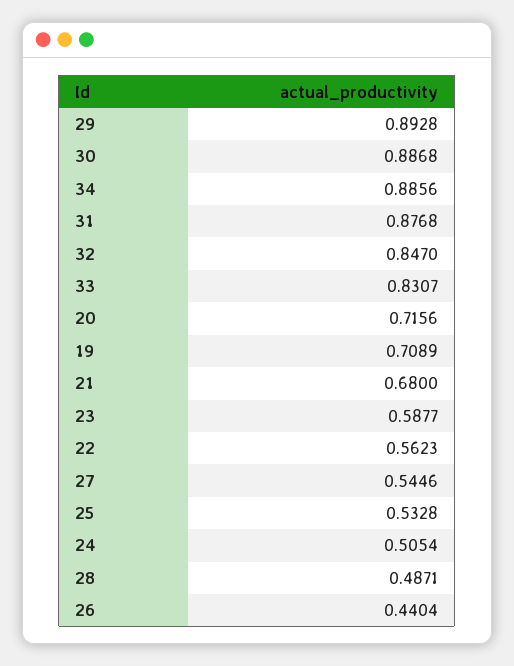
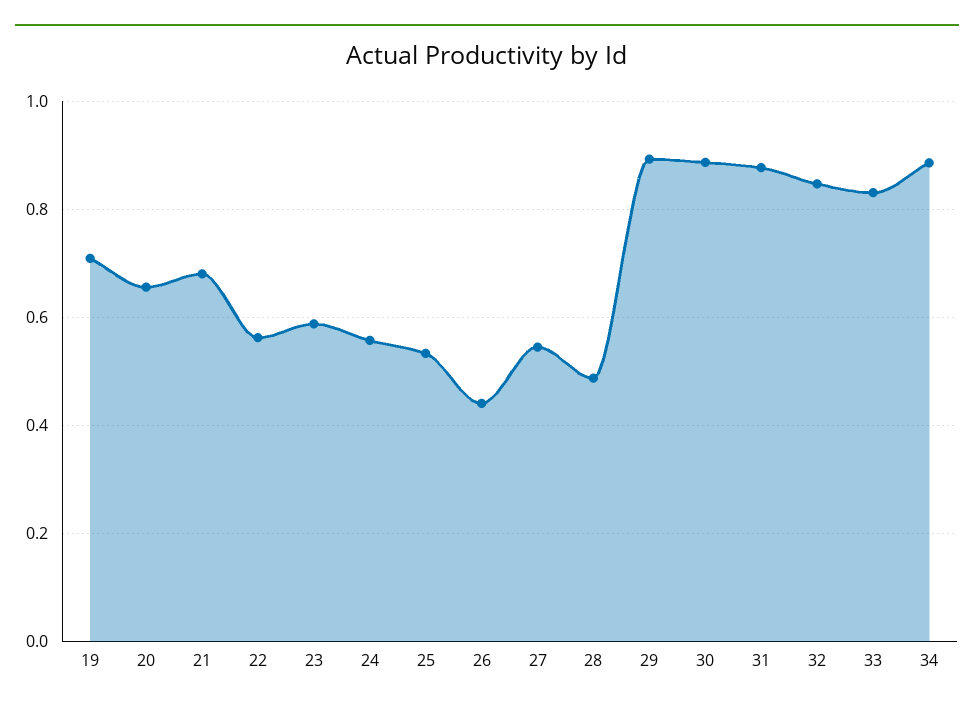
  {
    "29": 0.8928,
    "30": 0.8868,
    "34": 0.8856,
    "31": 0.8768,
    "32": 0.847,
    "33": 0.8307,
-   "20": 0.7156,
+   "20": 0.66,
    "19": 0.7089,
    "21": 0.68,
    "23": 0.5877,
    "22": 0.5623,
    "27": 0.5446,
    "25": 0.5328,
-   "24": 0.5054,
+   "24": 0.56,
    "28": 0.4871,
    "26": 0.4404
  }

